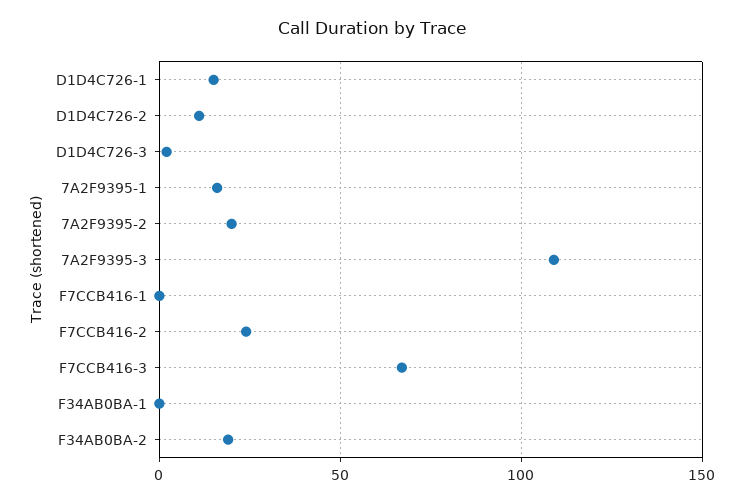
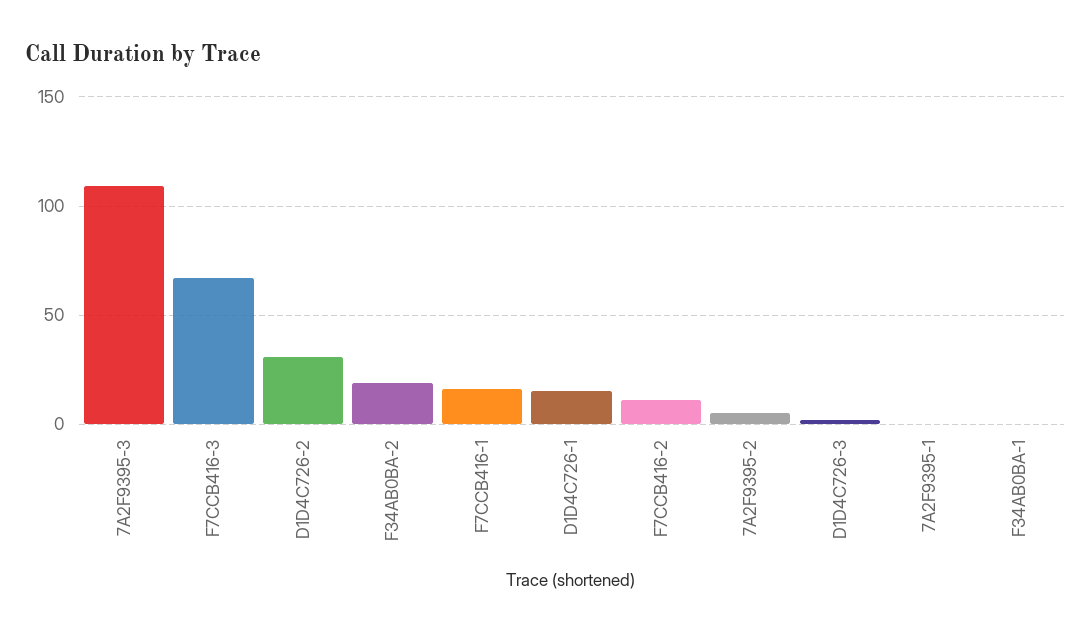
  {
    "D1D4C726-1": 15,
-   "D1D4C726-2": 10,
+   "D1D4C726-2": 30,
    "D1D4C726-3": 0,
-   "7A2F9395-1": 15,
+   "7A2F9395-1": 0,
-   "7A2F9395-2": 20,
+   "7A2F9395-2": 5,
    "7A2F9395-3": 110,
-   "F7CCB416-1": 0,
+   "F7CCB416-1": 15,
-   "F7CCB416-2": 25,
+   "F7CCB416-2": 10,
    "F7CCB416-3": 65,
    "F34AB0BA-1": 0,
    "F34AB0BA-2": 20
  }

